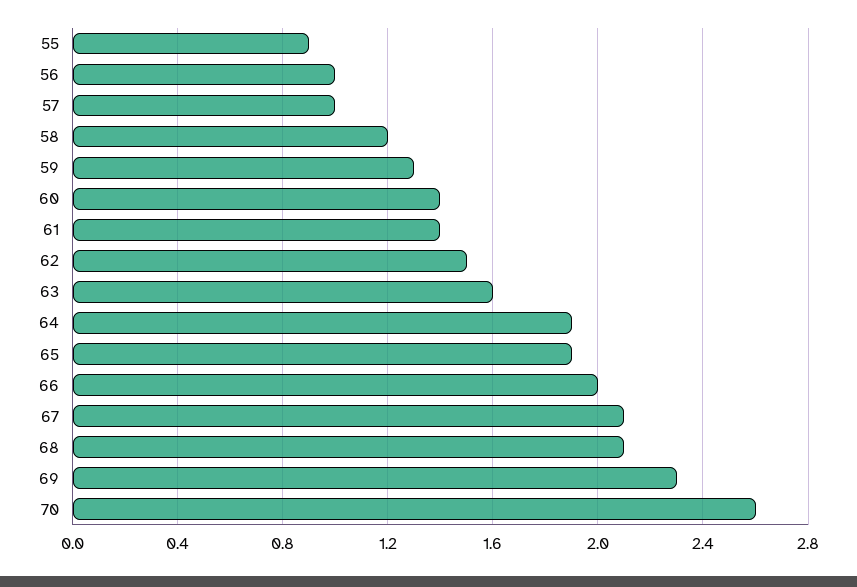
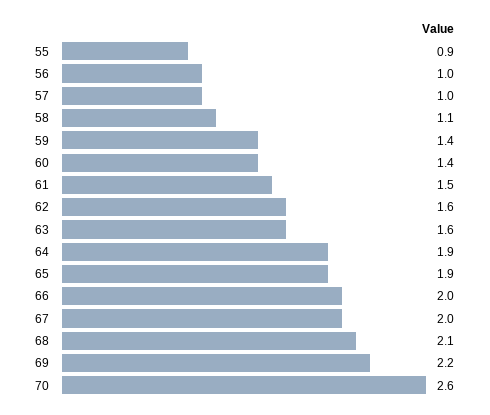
  {
    "55": 0.9,
    "56": 1,
    "57": 1,
-   "58": 1.2,
+   "58": 1.1,
-   "59": 1.3,
+   "59": 1.4,
    "60": 1.4,
-   "61": 1.4,
+   "61": 1.5,
-   "62": 1.5,
+   "62": 1.6,
    "63": 1.6,
    "64": 1.9,
    "65": 1.9,
    "66": 2,
-   "67": 2.1,
+   "67": 2,
    "68": 2.1,
-   "69": 2.3,
+   "69": 2.2,
    "70": 2.6
  }

